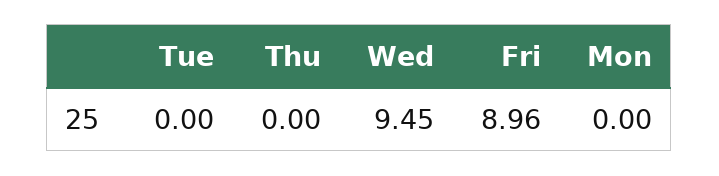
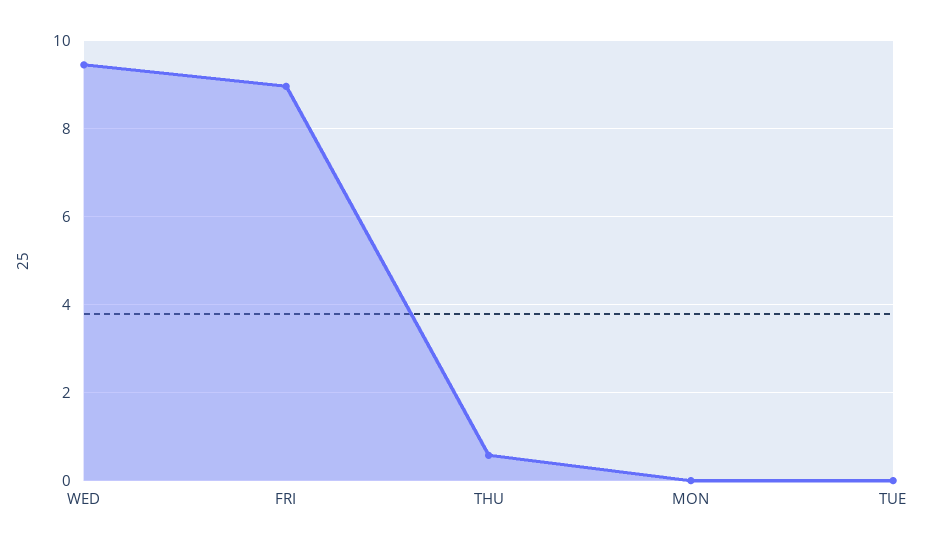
  {
    "Tue": 0,
-   "Thu": 0,
+   "Thu": 0.6,
    "Wed": 9.45,
    "Fri": 8.96,
    "Mon": 0
  }

